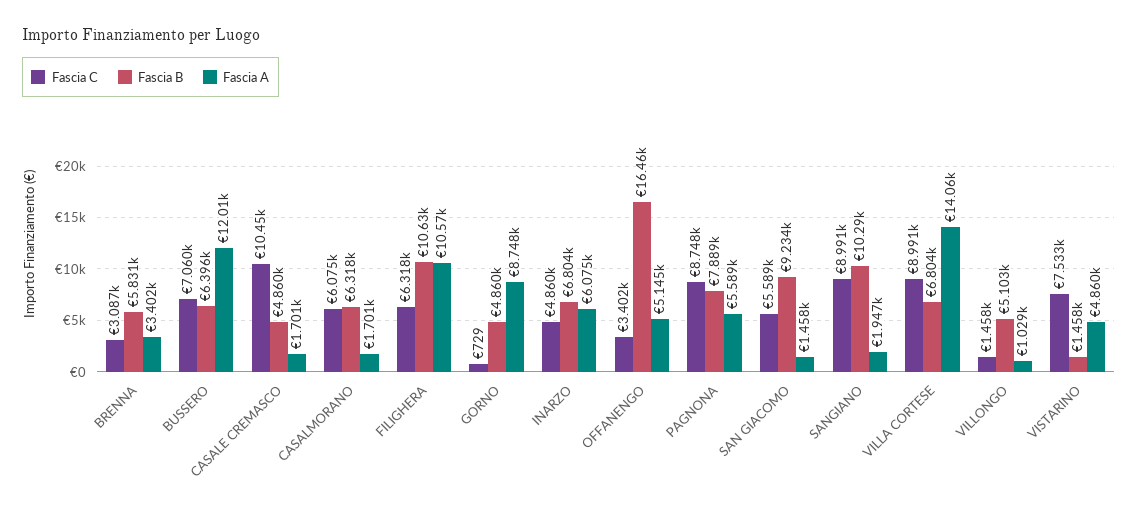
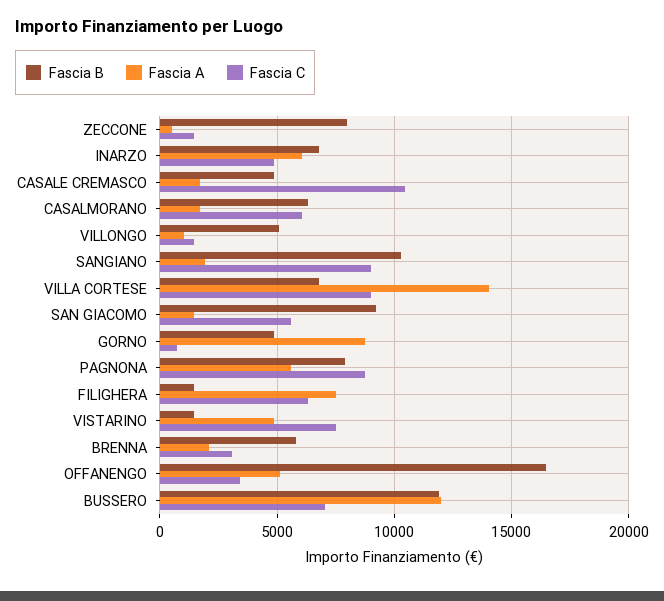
  {
    "Fascia C": {
      "BRENNA": 3087,
      "BUSSERO": 7060,
      "CASALE CREMASCO": 10450,
      "CASALMORANO": 6075,
      "FILIGHERA": 6318,
      "GORNO": 729,
      "INARZO": 4860,
      "OFFANENGO": 3402,
      "PAGNONA": 8748,
      "SAN GIACOMO": 5589,
      "SANGIANO": 8991,
      "VILLA CORTESE": 8991,
      "VILLONGO": 1458,
-     "VISTARINO": 7533
+     "VISTARINO": 7533,
+     "ZECCONE": 1500
    },
    "Fascia B": {
      "BRENNA": 5831,
-     "BUSSERO": 6396,
+     "BUSSERO": 12000,
      "CASALE CREMASCO": 4860,
      "CASALMORANO": 6318,
-     "FILIGHERA": 10630,
+     "FILIGHERA": 1500,
      "GORNO": 4860,
      "INARZO": 6804,
      "OFFANENGO": 16460,
      "PAGNONA": 7889,
      "SAN GIACOMO": 9234,
      "SANGIANO": 10290,
      "VILLA CORTESE": 6804,
      "VILLONGO": 5103,
-     "VISTARINO": 1458
+     "VISTARINO": 1458,
+     "ZECCONE": 8000
    },
    "Fascia A": {
-     "BRENNA": 3402,
+     "BRENNA": 2000,
      "BUSSERO": 12010,
      "CASALE CREMASCO": 1701,
      "CASALMORANO": 1701,
-     "FILIGHERA": 10570,
+     "FILIGHERA": 7500,
      "GORNO": 8748,
      "INARZO": 6075,
      "OFFANENGO": 5145,
      "PAGNONA": 5589,
      "SAN GIACOMO": 1458,
      "SANGIANO": 1947,
      "VILLA CORTESE": 14060,
      "VILLONGO": 1029,
-     "VISTARINO": 4860
+     "VISTARINO": 4860,
+     "ZECCONE": 500
    }
  }

